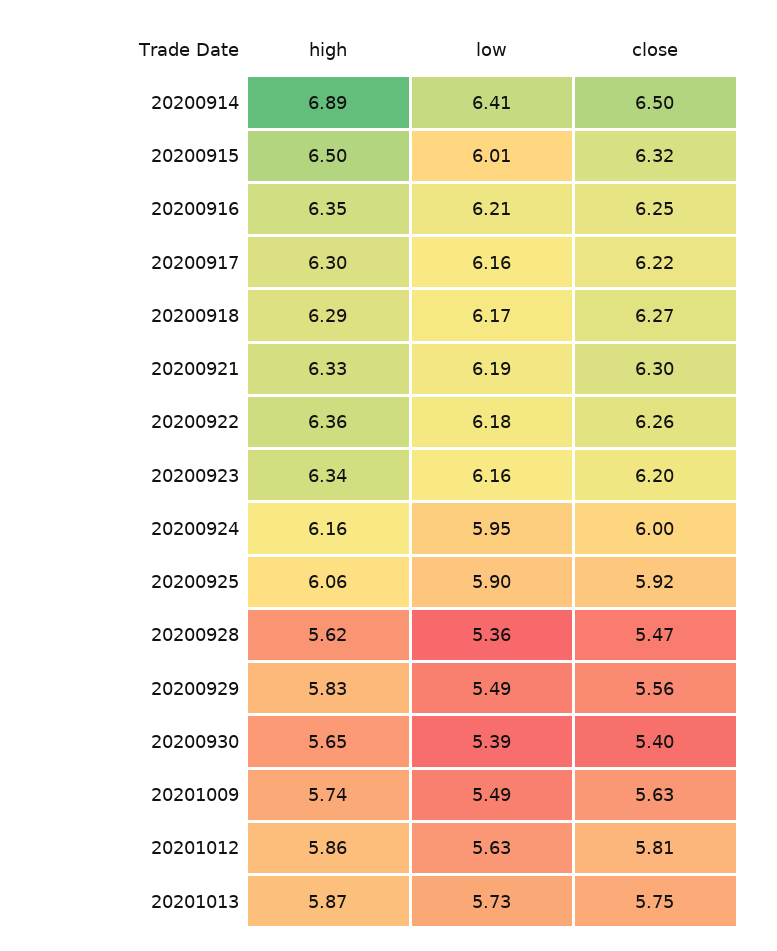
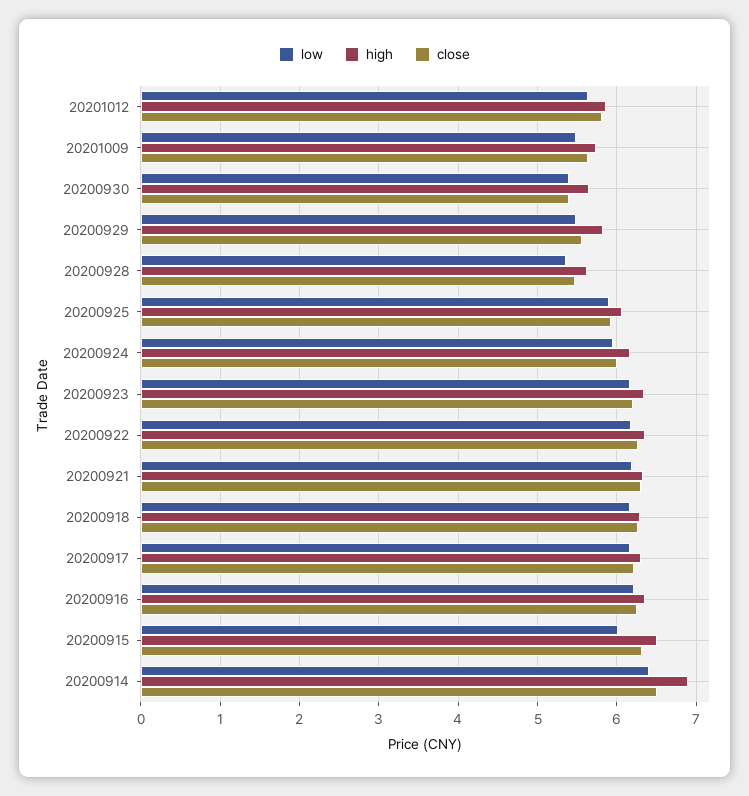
  {
    "high": {
      "20200914": 6.89,
      "20200915": 6.5,
      "20200916": 6.35,
      "20200917": 6.3,
      "20200918": 6.29,
      "20200921": 6.33,
      "20200922": 6.36,
      "20200923": 6.34,
      "20200924": 6.16,
      "20200925": 6.06,
      "20200928": 5.62,
      "20200929": 5.83,
      "20200930": 5.65,
      "20201009": 5.74,
-     "20201012": 5.86,
+     "20201012": 5.86
-     "20201013": 5.87
    },
    "low": {
      "20200914": 6.41,
      "20200915": 6.01,
      "20200916": 6.21,
      "20200917": 6.16,
      "20200918": 6.17,
      "20200921": 6.19,
      "20200922": 6.18,
      "20200923": 6.16,
      "20200924": 5.95,
      "20200925": 5.9,
      "20200928": 5.36,
      "20200929": 5.49,
      "20200930": 5.39,
      "20201009": 5.49,
-     "20201012": 5.63,
+     "20201012": 5.63
-     "20201013": 5.73
    },
    "close": {
      "20200914": 6.5,
      "20200915": 6.32,
      "20200916": 6.25,
      "20200917": 6.22,
      "20200918": 6.27,
      "20200921": 6.3,
      "20200922": 6.26,
      "20200923": 6.2,
      "20200924": 6,
      "20200925": 5.92,
      "20200928": 5.47,
      "20200929": 5.56,
      "20200930": 5.4,
      "20201009": 5.63,
-     "20201012": 5.81,
+     "20201012": 5.81
-     "20201013": 5.75
    }
  }

